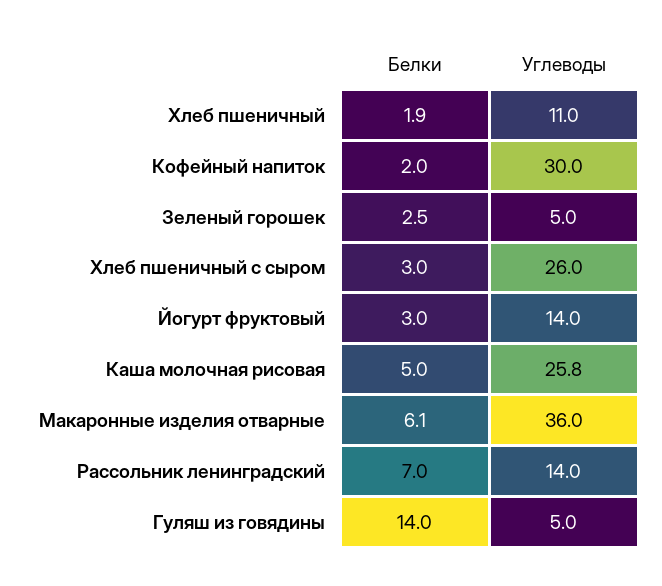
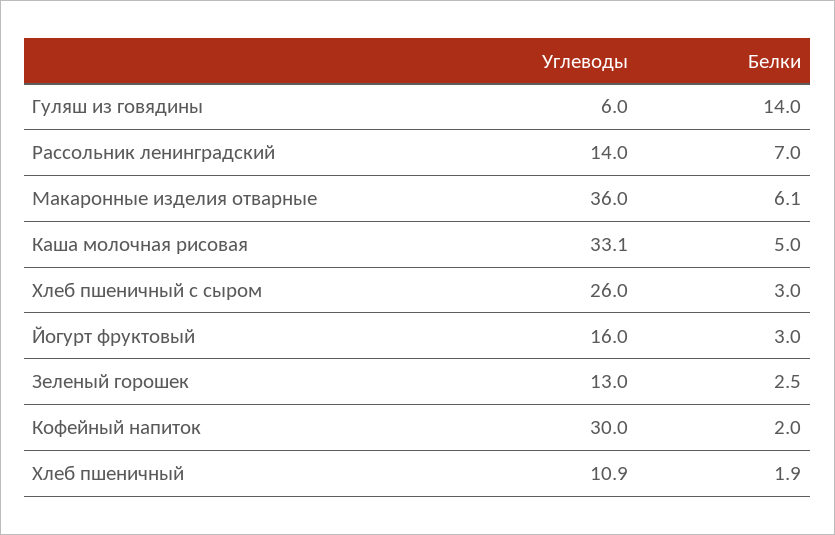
  {
    "Белки": {
      "Хлеб пшеничный": 1.9,
      "Кофейный напиток": 2,
      "Зеленый горошек": 2.5,
      "Хлеб пшеничный с сыром": 3,
      "Йогурт фруктовый": 3,
      "Каша молочная рисовая": 5,
      "Макаронные изделия отварные": 6.1,
      "Рассольник ленинградский": 7,
      "Гуляш из говядины": 14
    },
    "Углеводы": {
-     "Хлеб пшеничный": 11,
+     "Хлеб пшеничный": 10.9,
      "Кофейный напиток": 30,
-     "Зеленый горошек": 5,
+     "Зеленый горошек": 13,
      "Хлеб пшеничный с сыром": 26,
-     "Йогурт фруктовый": 14,
+     "Йогурт фруктовый": 16,
-     "Каша молочная рисовая": 25.8,
+     "Каша молочная рисовая": 33.1,
      "Макаронные изделия отварные": 36,
      "Рассольник ленинградский": 14,
-     "Гуляш из говядины": 5
+     "Гуляш из говядины": 6
    }
  }

